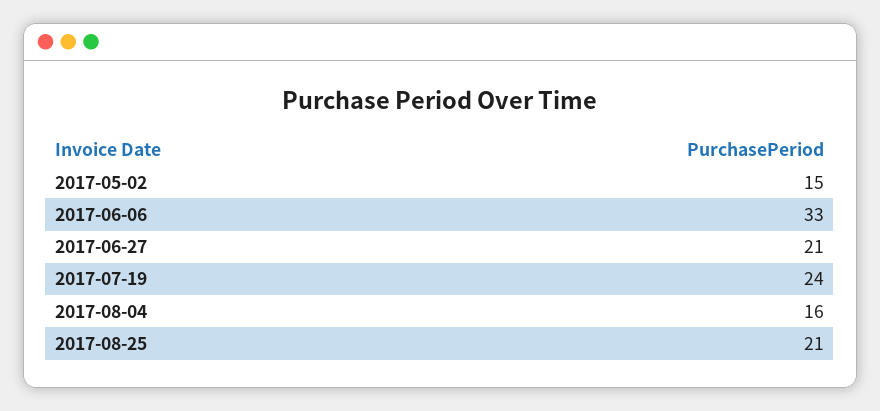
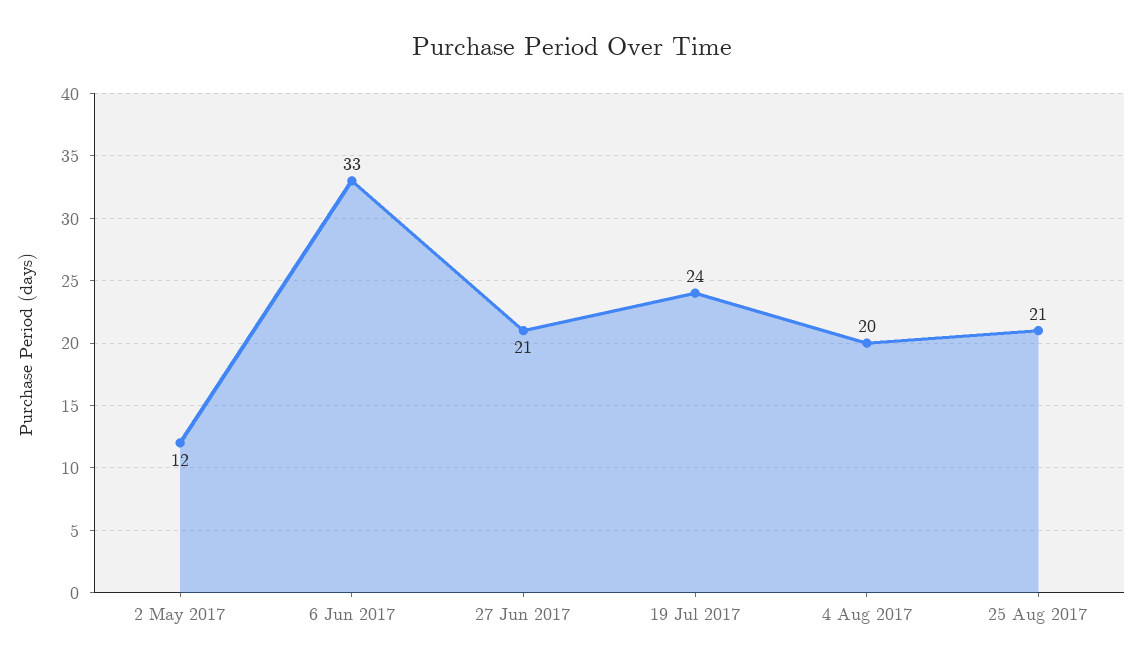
  {
-   "2017-05-02": 15,
+   "2017-05-02": 12,
    "2017-06-06": 33,
    "2017-06-27": 21,
    "2017-07-19": 24,
-   "2017-08-04": 16,
+   "2017-08-04": 20,
    "2017-08-25": 21
  }

